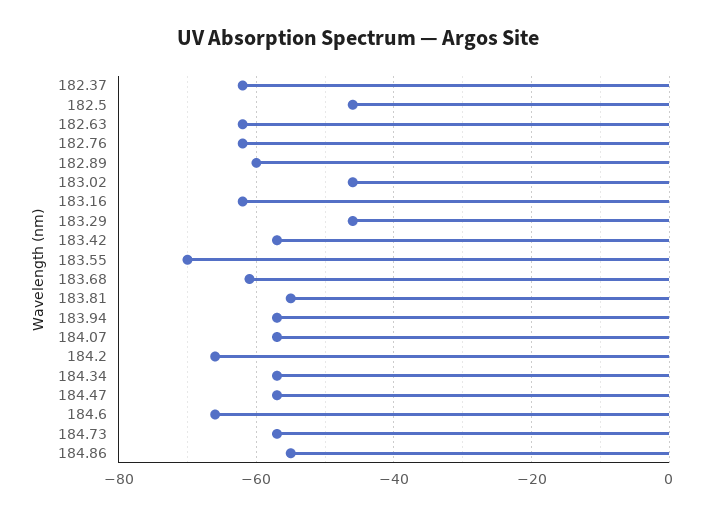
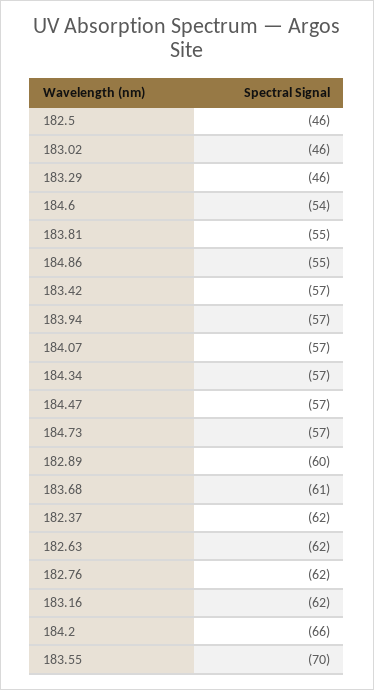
  {
    "182.37": -62,
    "182.5": -46,
    "182.63": -62,
    "182.76": -62,
    "182.89": -60,
    "183.02": -46,
    "183.16": -62,
    "183.29": -46,
    "183.42": -57,
    "183.55": -70,
    "183.68": -61,
    "183.81": -55,
    "183.94": -57,
    "184.07": -57,
    "184.2": -66,
    "184.34": -57,
    "184.47": -57,
-   "184.6": -65,
+   "184.6": -54,
    "184.73": -57,
    "184.86": -55
  }

